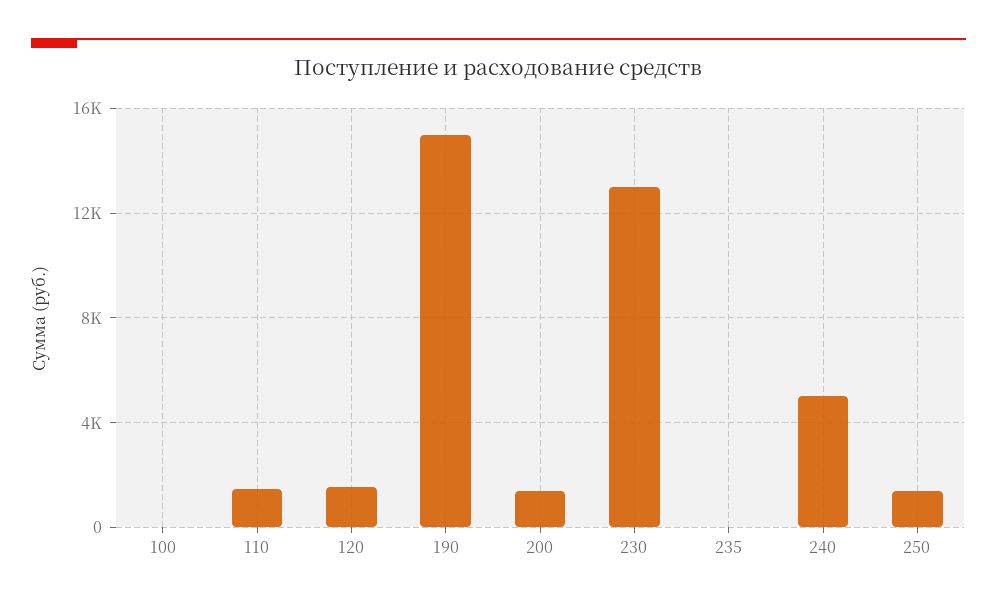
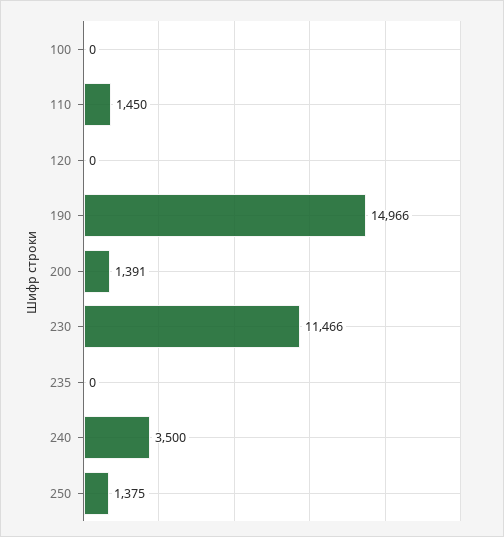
  {
    "100": 0,
    "110": 1450,
-   "120": 1500,
+   "120": 0,
    "190": 14966,
    "200": 1391,
-   "230": 13000,
+   "230": 11466,
    "235": 0,
-   "240": 5000,
+   "240": 3500,
    "250": 1375
  }

